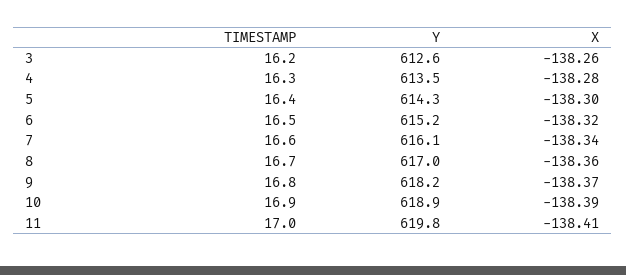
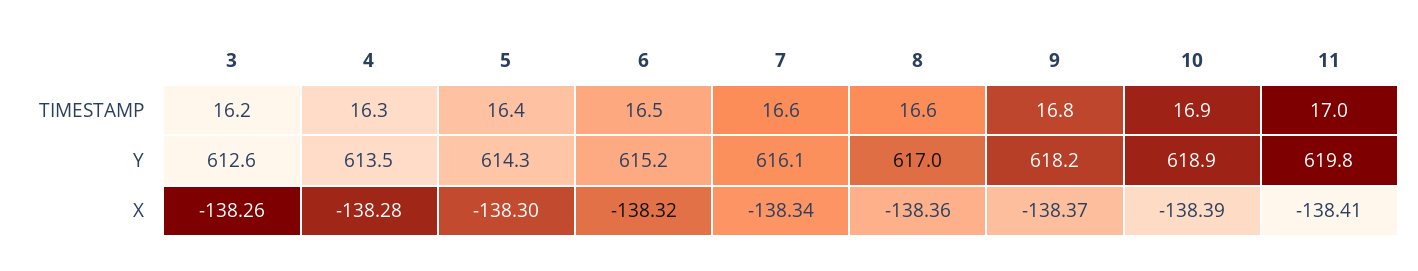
  {
    "TIMESTAMP": {
      "3": 16.2,
      "4": 16.3,
      "5": 16.4,
      "6": 16.5,
      "7": 16.6,
-     "8": 16.7,
+     "8": 16.6,
      "9": 16.8,
      "10": 16.9,
      "11": 17
    },
    "Y": {
      "3": 612.6,
      "4": 613.5,
      "5": 614.3,
      "6": 615.2,
      "7": 616.1,
      "8": 617,
      "9": 618.2,
      "10": 618.9,
      "11": 619.8
    },
    "X": {
      "3": -138.26,
      "4": -138.28,
      "5": -138.3,
      "6": -138.32,
      "7": -138.34,
      "8": -138.36,
      "9": -138.37,
      "10": -138.39,
      "11": -138.41
    }
  }

